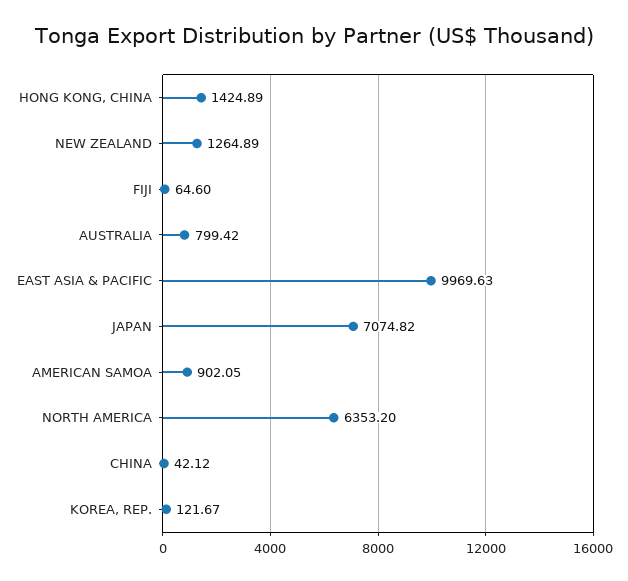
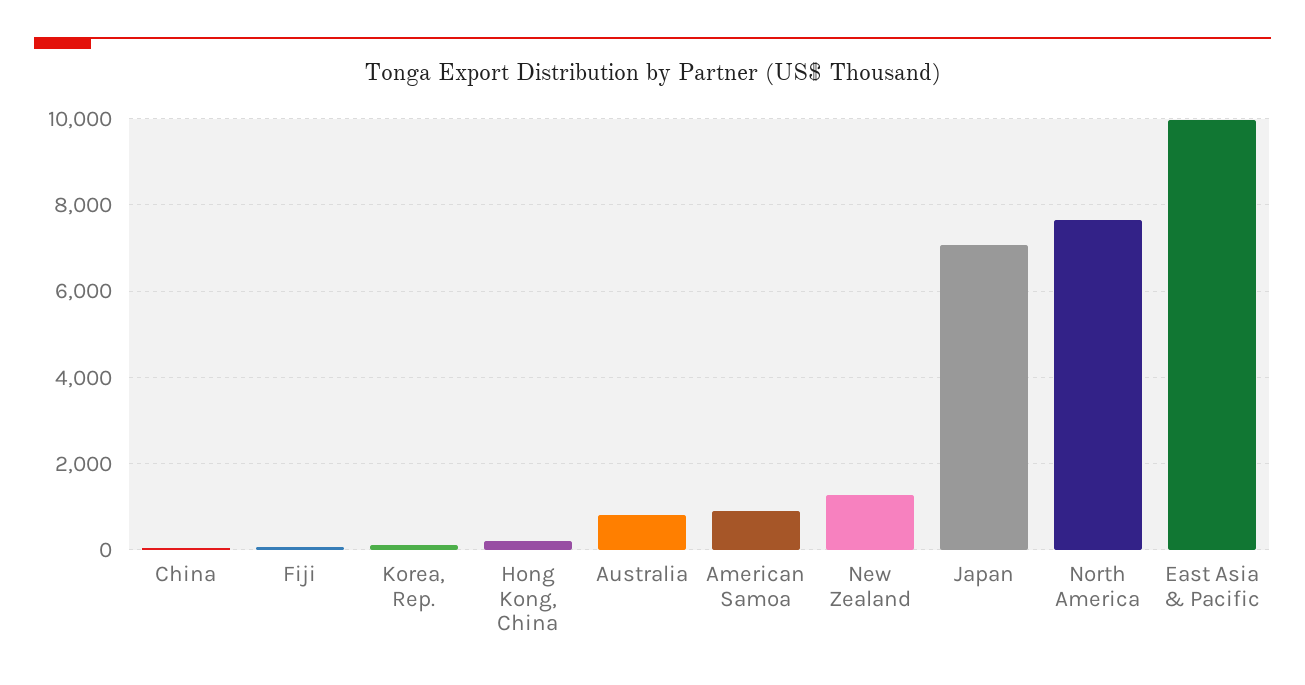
  {
-   "HONG KONG, CHINA": 1424.89,
+   "HONG KONG, CHINA": 200,
    "NEW ZEALAND": 1264.89,
    "FIJI": 64.6,
    "AUSTRALIA": 799.42,
    "EAST ASIA & PACIFIC": 9969.63,
    "JAPAN": 7074.82,
    "AMERICAN SAMOA": 902.05,
-   "NORTH AMERICA": 6353.2,
+   "NORTH AMERICA": 7600,
    "CHINA": 42.12,
    "KOREA, REP.": 121.67
  }

